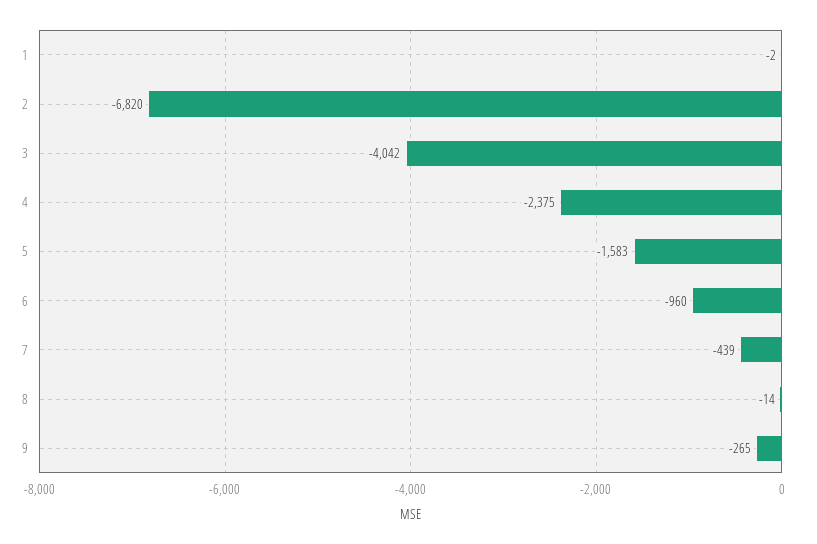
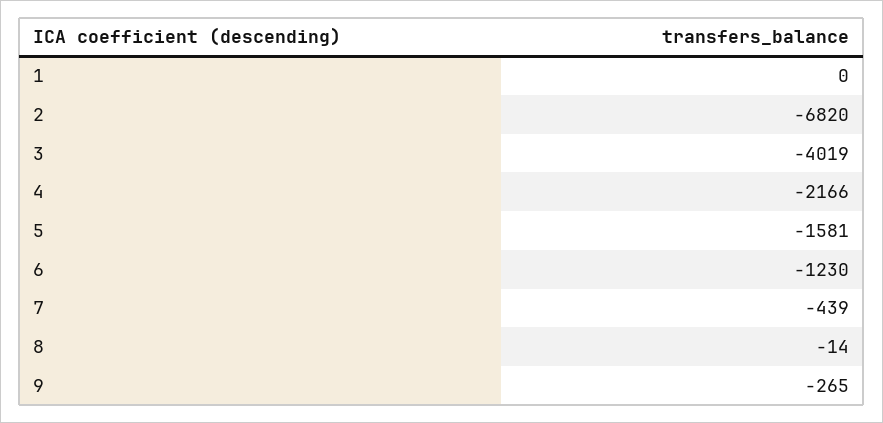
  {
-   "1": -2,
+   "1": 0,
    "2": -6820,
-   "3": -4042,
+   "3": -4019,
-   "4": -2375,
+   "4": -2166,
-   "5": -1583,
+   "5": -1581,
-   "6": -960,
+   "6": -1230,
    "7": -439,
    "8": -14,
    "9": -265
  }

